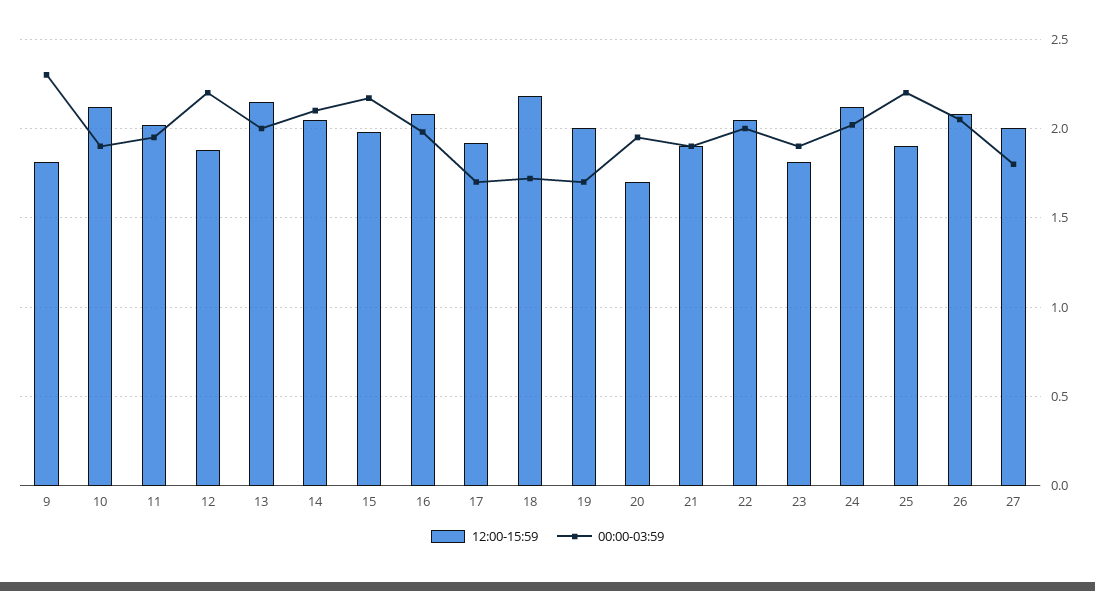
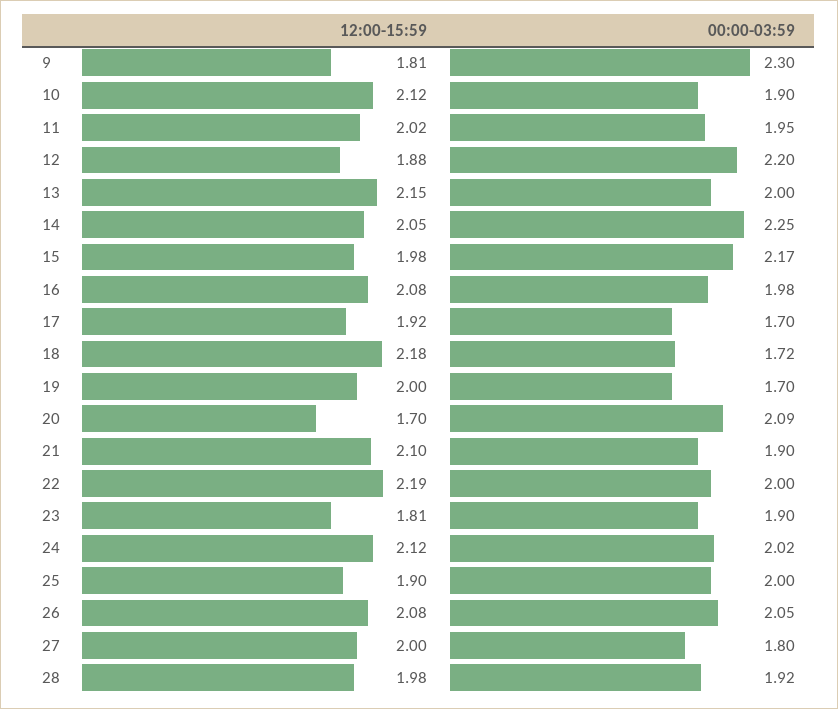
  {
    "12:00-15:59": {
      "9": 1.81,
      "10": 2.12,
      "11": 2.02,
      "12": 1.88,
      "13": 2.15,
      "14": 2.05,
      "15": 1.98,
      "16": 2.08,
      "17": 1.92,
      "18": 2.18,
      "19": 2,
      "20": 1.7,
-     "21": 1.9,
+     "21": 2.1,
-     "22": 2.05,
+     "22": 2.19,
      "23": 1.81,
      "24": 2.12,
      "25": 1.9,
      "26": 2.08,
-     "27": 2
+     "27": 2,
+     "28": 1.98
    },
    "00:00-03:59": {
      "9": 2.3,
      "10": 1.9,
      "11": 1.95,
      "12": 2.2,
      "13": 2,
-     "14": 2.1,
+     "14": 2.25,
      "15": 2.17,
      "16": 1.98,
      "17": 1.7,
      "18": 1.72,
      "19": 1.7,
-     "20": 1.95,
+     "20": 2.09,
      "21": 1.9,
      "22": 2,
      "23": 1.9,
      "24": 2.02,
-     "25": 2.2,
+     "25": 2,
      "26": 2.05,
-     "27": 1.8
+     "27": 1.8,
+     "28": 1.92
    }
  }

